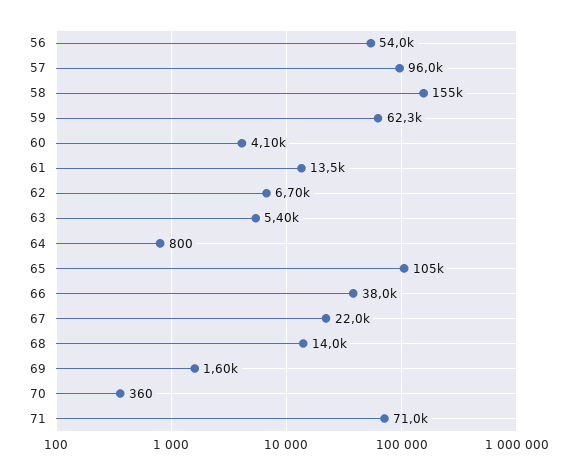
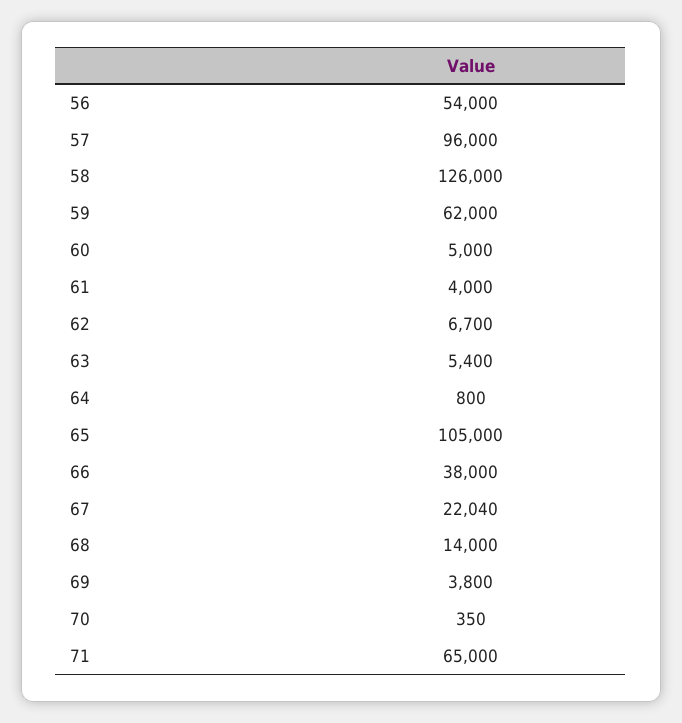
  {
    "56": 54000,
    "57": 96000,
-   "58": 155000,
+   "58": 126000,
-   "59": 62300,
+   "59": 62000,
-   "60": 4100,
+   "60": 5000,
-   "61": 13500,
+   "61": 4000,
    "62": 6700,
    "63": 5400,
    "64": 800,
    "65": 105000,
    "66": 38000,
    "67": 22040,
    "68": 14000,
-   "69": 1600,
+   "69": 3800,
-   "70": 360,
+   "70": 350,
-   "71": 71000
+   "71": 65000
  }

